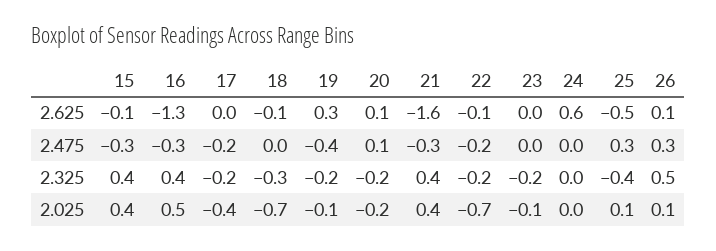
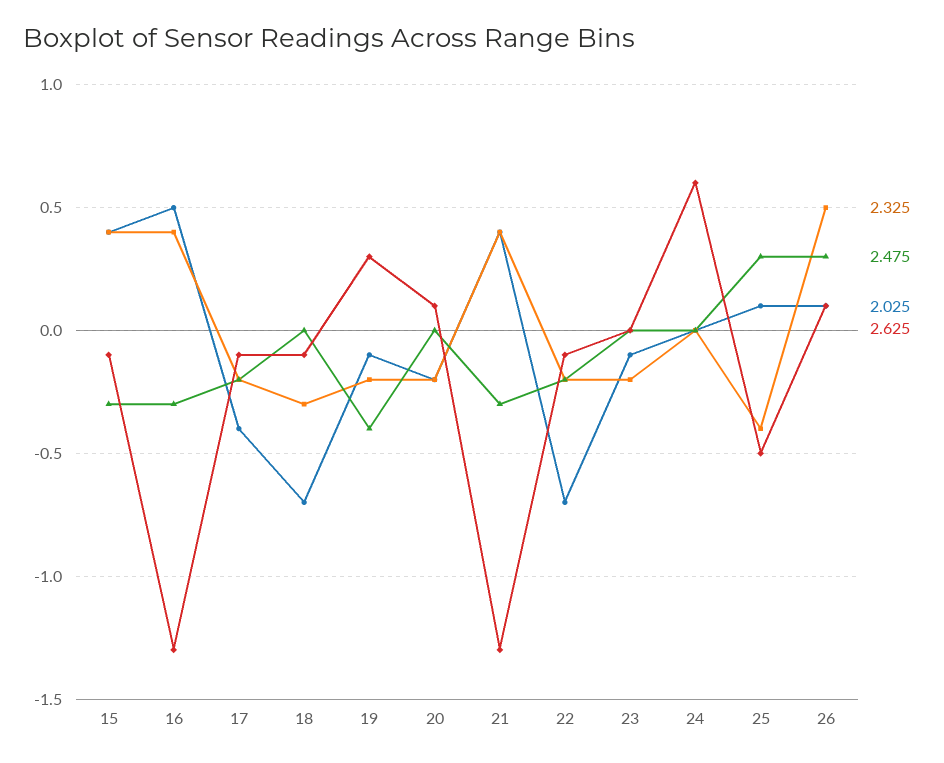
  {
    "2.625": {
      "15": -0.1,
      "16": -1.3,
-     "17": 0,
+     "17": -0.1,
      "18": -0.1,
      "19": 0.3,
      "20": 0.1,
-     "21": -1.6,
+     "21": -1.3,
      "22": -0.1,
      "23": 0,
      "24": 0.6,
      "25": -0.5,
      "26": 0.1
    },
    "2.475": {
      "15": -0.3,
      "16": -0.3,
      "17": -0.2,
      "18": 0,
      "19": -0.4,
-     "20": 0.1,
+     "20": 0,
      "21": -0.3,
      "22": -0.2,
      "23": 0,
      "24": 0,
      "25": 0.3,
      "26": 0.3
    },
    "2.325": {
      "15": 0.4,
      "16": 0.4,
      "17": -0.2,
      "18": -0.3,
      "19": -0.2,
      "20": -0.2,
      "21": 0.4,
      "22": -0.2,
      "23": -0.2,
      "24": 0,
      "25": -0.4,
      "26": 0.5
    },
    "2.025": {
      "15": 0.4,
      "16": 0.5,
      "17": -0.4,
      "18": -0.7,
      "19": -0.1,
      "20": -0.2,
      "21": 0.4,
      "22": -0.7,
      "23": -0.1,
      "24": 0,
      "25": 0.1,
      "26": 0.1
    }
  }

